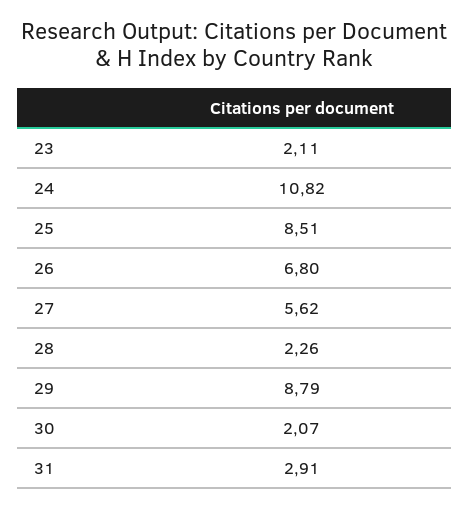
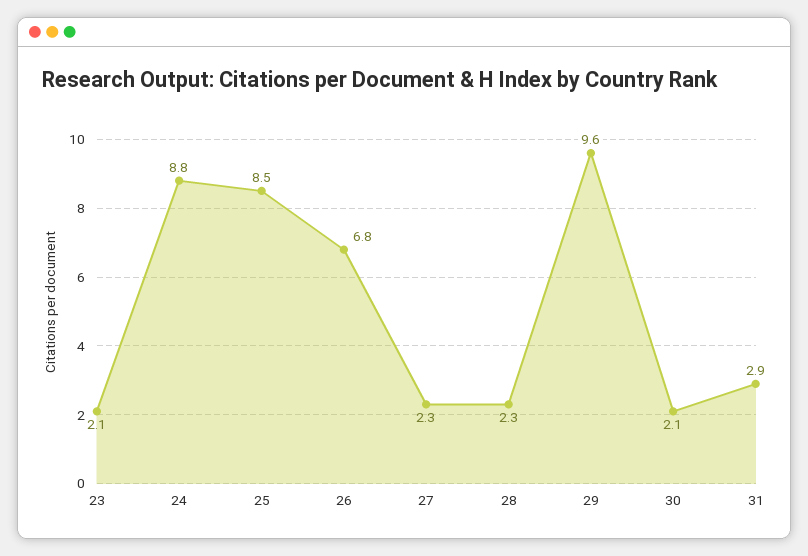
  {
    "23": 2.11,
-   "24": 10.82,
+   "24": 8.8,
    "25": 8.51,
    "26": 6.8,
-   "27": 5.62,
+   "27": 2.3,
    "28": 2.26,
-   "29": 8.79,
+   "29": 9.6,
    "30": 2.07,
    "31": 2.91
  }

